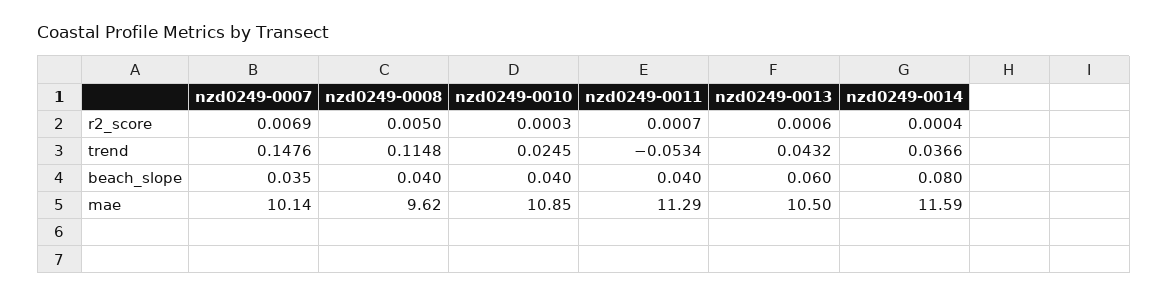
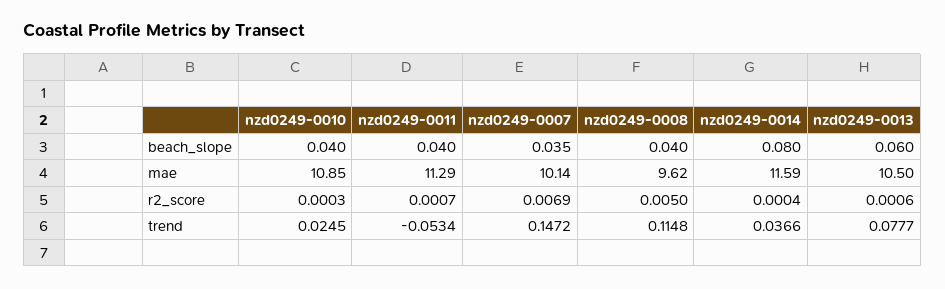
  {
    "nzd0249-0007": {
      "r2_score": 0.0069,
-     "trend": 0.1476,
+     "trend": 0.1472,
      "beach_slope": 0.035,
      "mae": 10.14
    },
    "nzd0249-0008": {
      "r2_score": 0.005,
      "trend": 0.1148,
      "beach_slope": 0.04,
      "mae": 9.62
    },
    "nzd0249-0010": {
      "r2_score": 0.0003,
      "trend": 0.0245,
      "beach_slope": 0.04,
      "mae": 10.85
    },
    "nzd0249-0011": {
      "r2_score": 0.0007,
      "trend": -0.0534,
      "beach_slope": 0.04,
      "mae": 11.29
    },
    "nzd0249-0013": {
      "r2_score": 0.0006,
-     "trend": 0.0432,
+     "trend": 0.0777,
      "beach_slope": 0.06,
      "mae": 10.5
    },
    "nzd0249-0014": {
      "r2_score": 0.0004,
      "trend": 0.0366,
      "beach_slope": 0.08,
      "mae": 11.59
    }
  }

